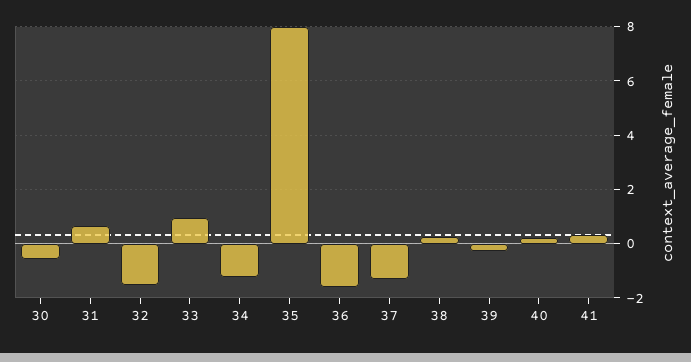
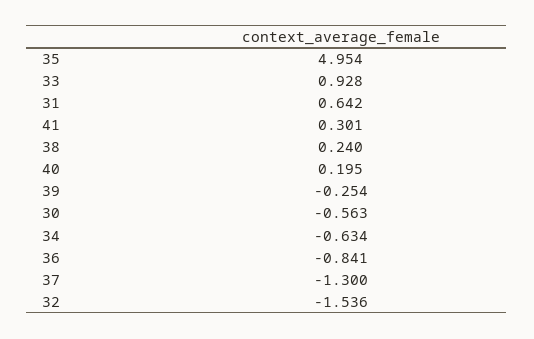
  {
    "30": -0.563,
    "31": 0.642,
    "32": -1.536,
    "33": 0.928,
-   "34": -1.25,
+   "34": -0.634,
-   "35": 8,
+   "35": 4.954,
-   "36": -1.5,
+   "36": -0.841,
    "37": -1.3,
    "38": 0.24,
    "39": -0.254,
    "40": 0.195,
    "41": 0.301
  }

